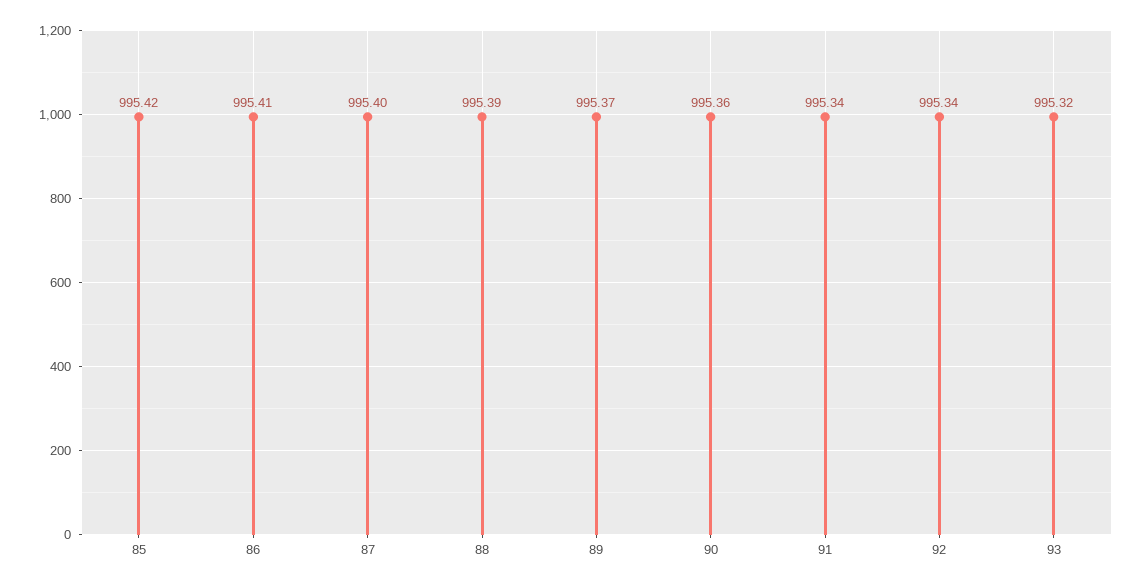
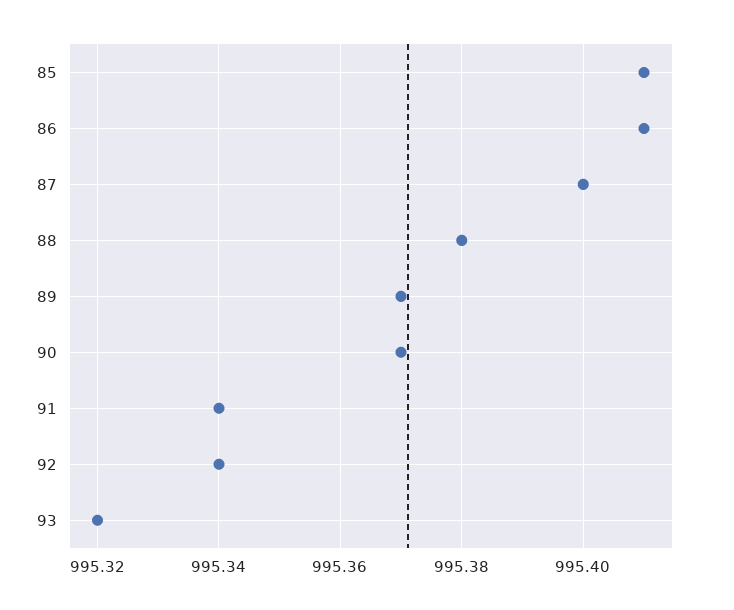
  {
-   "85": 995.42,
+   "85": 995.41,
    "86": 995.41,
    "87": 995.4,
-   "88": 995.39,
+   "88": 995.38,
    "89": 995.37,
-   "90": 995.36,
+   "90": 995.37,
    "91": 995.34,
    "92": 995.34,
    "93": 995.32
  }

